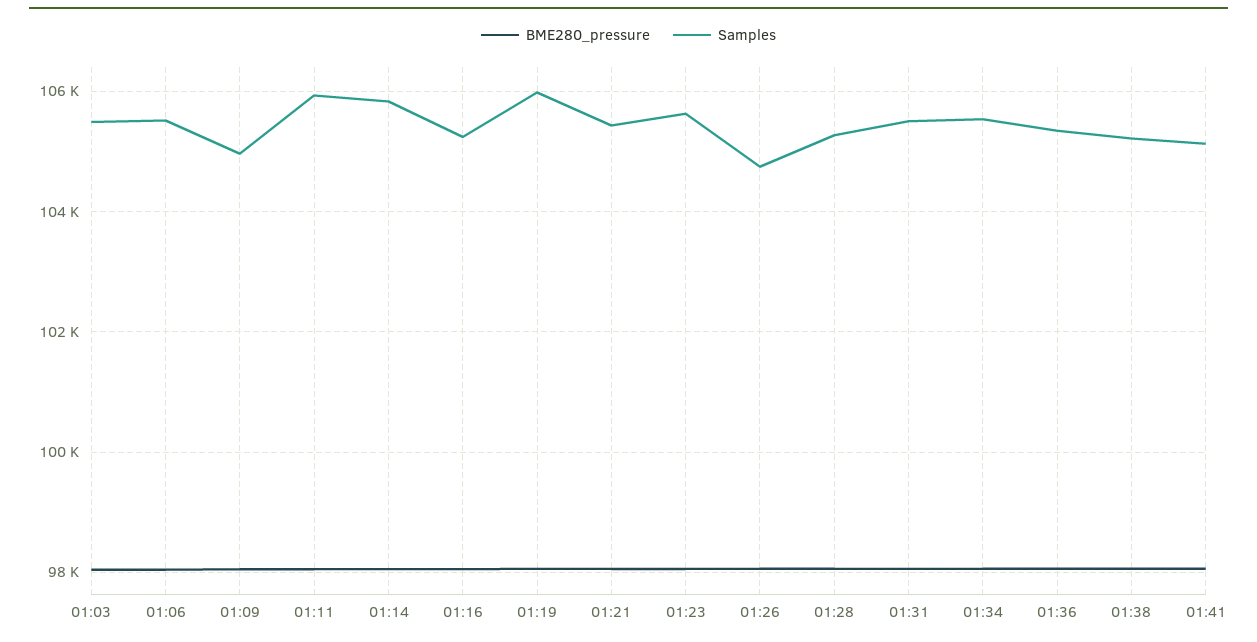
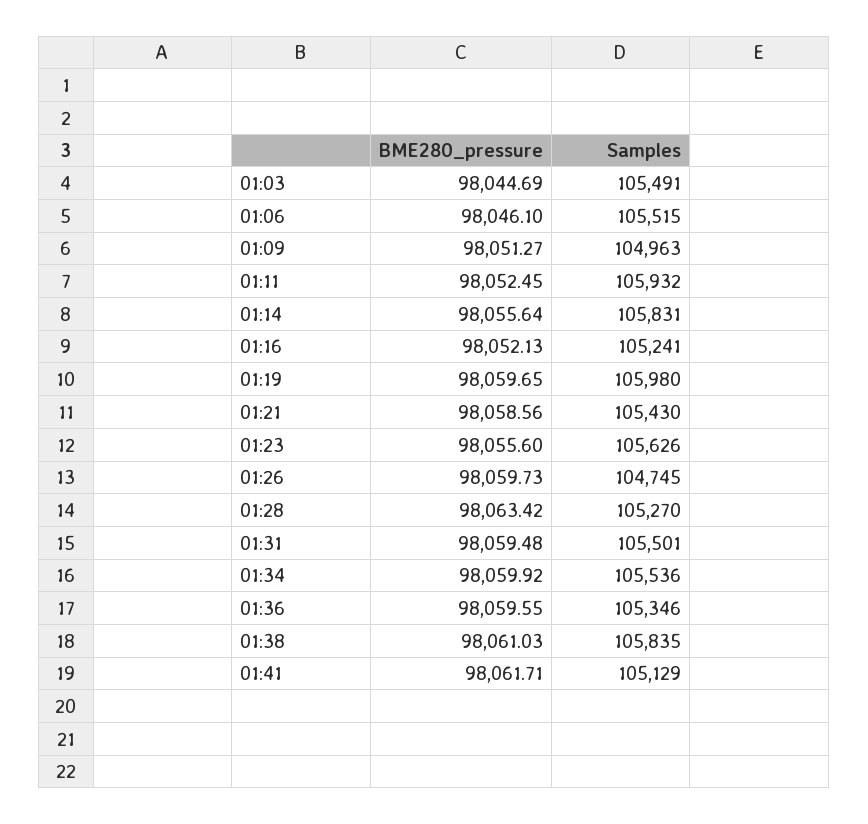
  {
    "BME280_pressure": {
      "01:03": 98044.69,
      "01:06": 98046.1,
      "01:09": 98051.27,
      "01:11": 98052.45,
      "01:14": 98055.64,
      "01:16": 98052.13,
      "01:19": 98059.65,
      "01:21": 98058.56,
      "01:23": 98055.6,
      "01:26": 98059.73,
      "01:28": 98063.42,
      "01:31": 98059.48,
      "01:34": 98059.92,
      "01:36": 98059.55,
      "01:38": 98061.03,
      "01:41": 98061.71
    },
    "Samples": {
      "01:03": 105491,
      "01:06": 105515,
      "01:09": 104963,
      "01:11": 105932,
      "01:14": 105831,
      "01:16": 105241,
      "01:19": 105980,
      "01:21": 105430,
      "01:23": 105626,
      "01:26": 104745,
      "01:28": 105270,
      "01:31": 105501,
      "01:34": 105536,
      "01:36": 105346,
-     "01:38": 105200,
+     "01:38": 105835,
      "01:41": 105129
    }
  }

